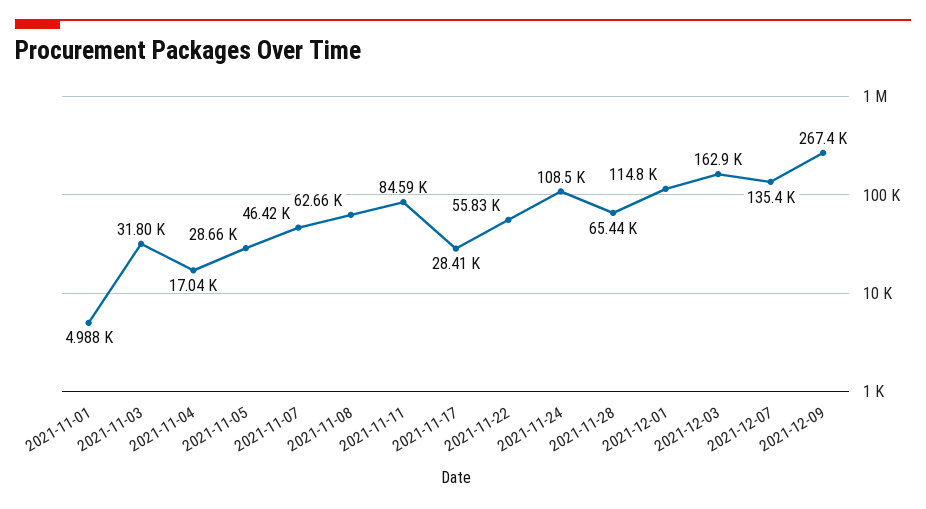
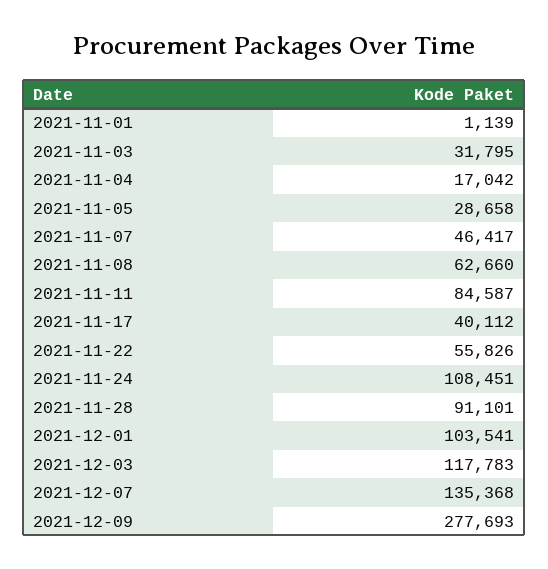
  {
-   "2021-11-01": 4988,
+   "2021-11-01": 1139,
    "2021-11-03": 31795,
    "2021-11-04": 17042,
    "2021-11-05": 28658,
    "2021-11-07": 46417,
    "2021-11-08": 62660,
    "2021-11-11": 84587,
-   "2021-11-17": 28410,
+   "2021-11-17": 40112,
    "2021-11-22": 55826,
    "2021-11-24": 108451,
-   "2021-11-28": 65440,
+   "2021-11-28": 91101,
-   "2021-12-01": 114800,
+   "2021-12-01": 103541,
-   "2021-12-03": 162900,
+   "2021-12-03": 117783,
    "2021-12-07": 135368,
-   "2021-12-09": 267400
+   "2021-12-09": 277693
  }

